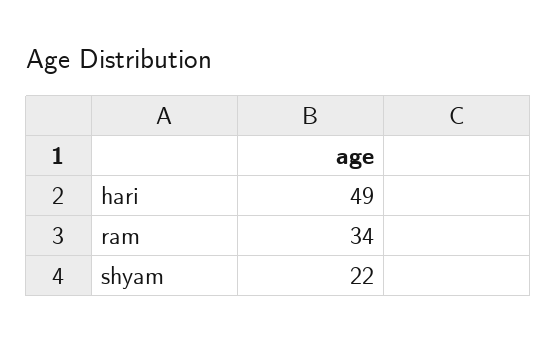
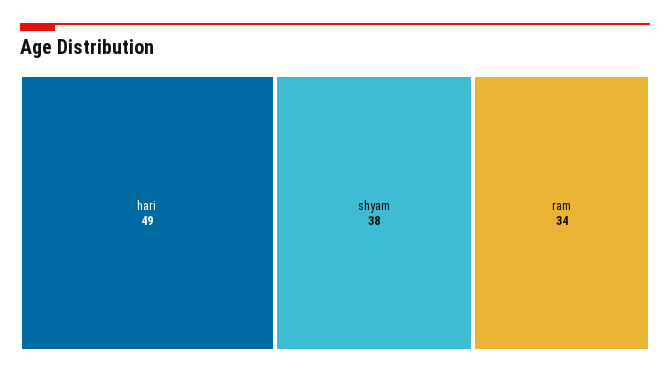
  {
    "hari": 49,
    "ram": 34,
-   "shyam": 22
+   "shyam": 38
  }

